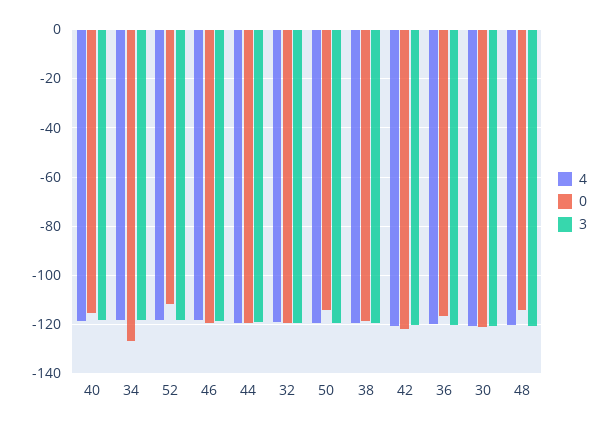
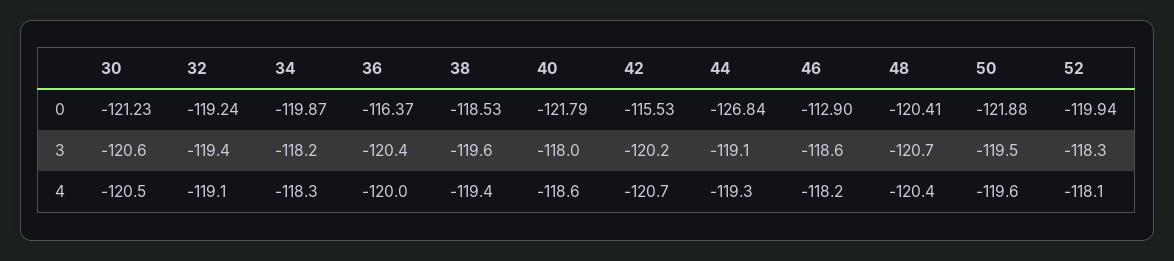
  {
    "4": {
      "40": -118.6,
      "34": -118.3,
      "52": -118.1,
      "46": -118.2,
      "44": -119.3,
      "32": -119.1,
      "50": -119.6,
      "38": -119.4,
      "42": -120.7,
      "36": -120,
      "30": -120.5,
      "48": -120.4
    },
    "0": {
-     "40": -115,
+     "40": -121.79,
-     "34": -127.5,
+     "34": -119.87,
-     "52": -112.5,
+     "52": -119.94,
-     "46": -120,
+     "46": -112.9,
-     "44": -120,
+     "44": -126.84,
      "32": -119.24,
-     "50": -115,
+     "50": -121.88,
      "38": -118.53,
-     "42": -122.5,
+     "42": -115.53,
      "36": -116.37,
      "30": -121.23,
-     "48": -115
+     "48": -120.41
    },
    "3": {
      "40": -118,
      "34": -118.2,
      "52": -118.3,
      "46": -118.6,
      "44": -119.1,
      "32": -119.4,
      "50": -119.5,
      "38": -119.6,
      "42": -120.2,
      "36": -120.4,
      "30": -120.6,
      "48": -120.7
    }
  }

